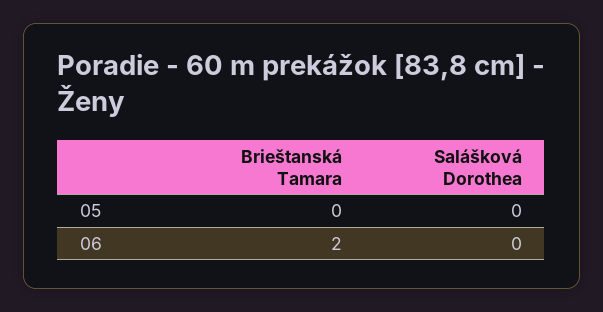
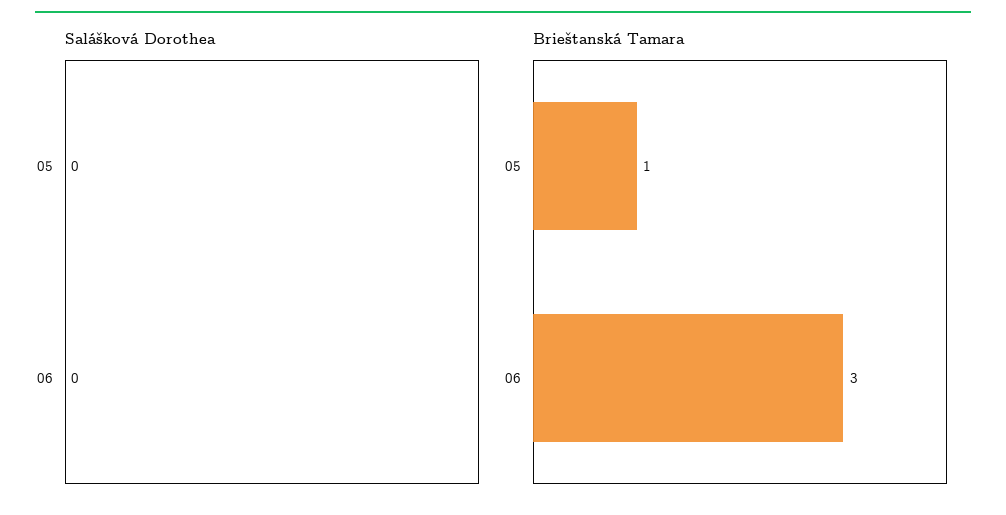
  {
    "Brieštanská Tamara": {
-     "05": 0,
+     "05": 1,
-     "06": 2
+     "06": 3
    },
    "Salášková Dorothea": {
      "05": 0,
      "06": 0
    }
  }

